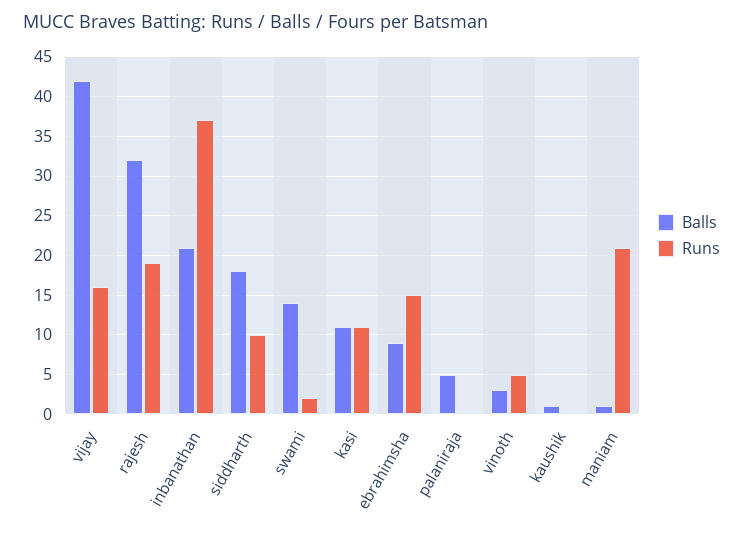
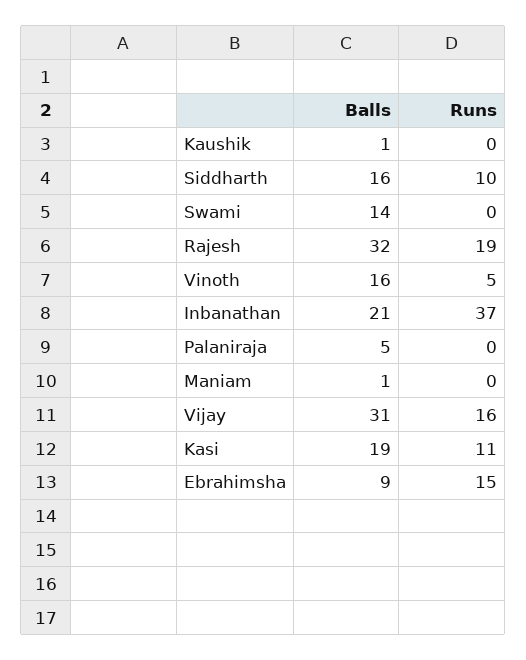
  {
    "Balls": {
-     "vijay": 42,
+     "vijay": 31,
      "rajesh": 32,
      "inbanathan": 21,
-     "siddharth": 18,
+     "siddharth": 16,
      "swami": 14,
-     "kasi": 11,
+     "kasi": 19,
      "ebrahimsha": 9,
      "palaniraja": 5,
-     "vinoth": 3,
+     "vinoth": 16,
      "kaushik": 1,
      "maniam": 1
    },
    "Runs": {
      "vijay": 16,
      "rajesh": 19,
      "inbanathan": 37,
      "siddharth": 10,
-     "swami": 2,
+     "swami": 0,
      "kasi": 11,
      "ebrahimsha": 15,
      "palaniraja": 0,
      "vinoth": 5,
      "kaushik": 0,
-     "maniam": 21
+     "maniam": 0
    }
  }

